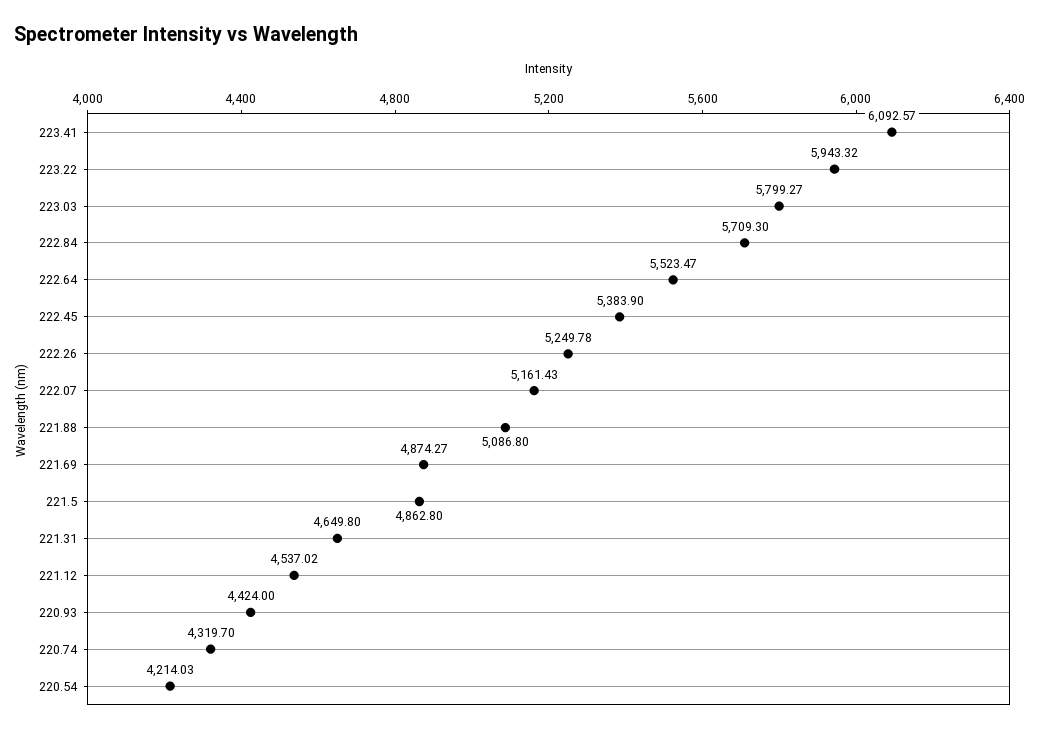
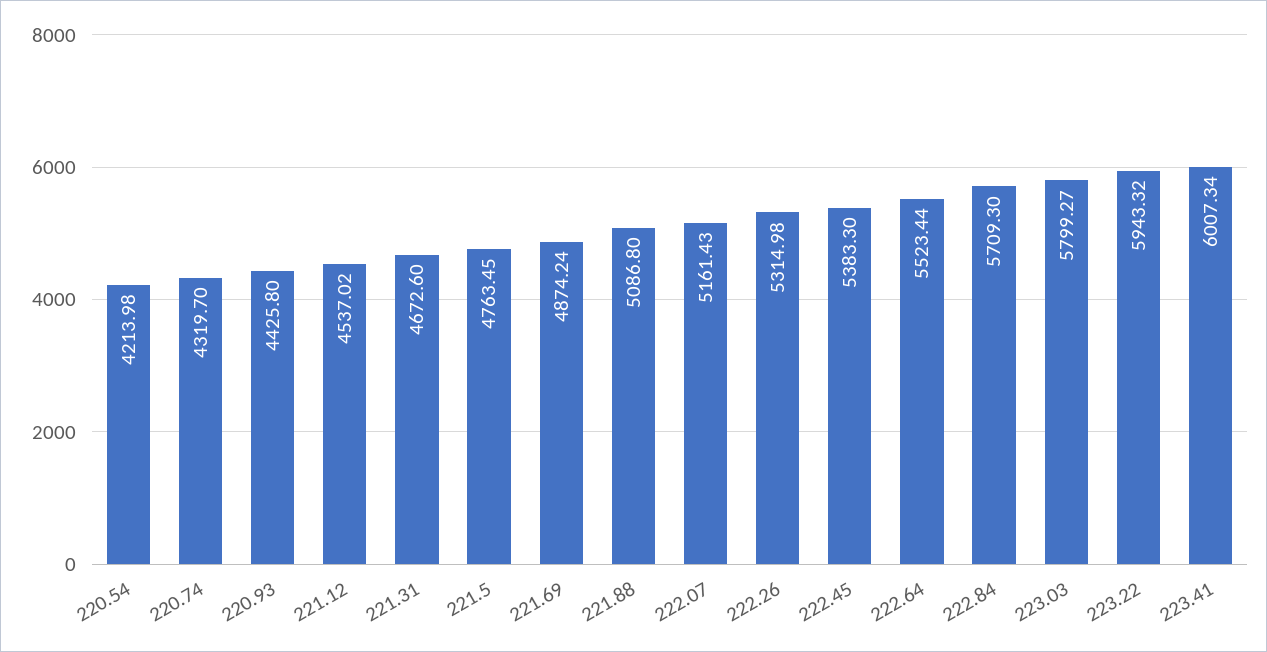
  {
-   "223.41": 6092.57,
+   "223.41": 6007.34,
    "223.22": 5943.32,
    "223.03": 5799.27,
    "222.84": 5709.3,
-   "222.64": 5523.47,
+   "222.64": 5523.44,
-   "222.45": 5383.9,
+   "222.45": 5383.3,
-   "222.26": 5249.78,
+   "222.26": 5314.98,
    "222.07": 5161.43,
    "221.88": 5086.8,
-   "221.69": 4874.27,
+   "221.69": 4874.24,
-   "221.5": 4862.8,
+   "221.5": 4763.45,
-   "221.31": 4649.8,
+   "221.31": 4672.6,
    "221.12": 4537.02,
-   "220.93": 4424,
+   "220.93": 4425.8,
    "220.74": 4319.7,
-   "220.54": 4214.03
+   "220.54": 4213.98
  }

